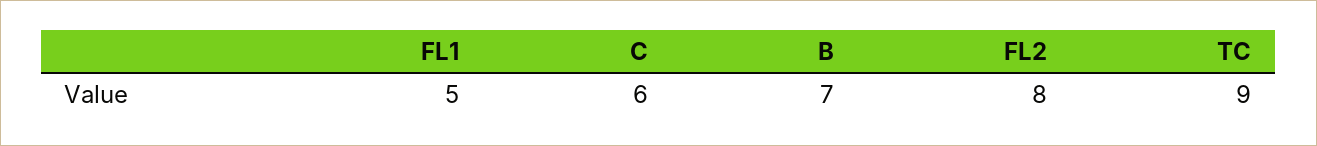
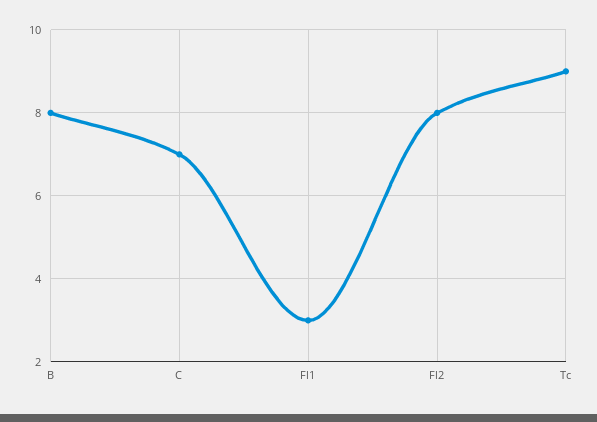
  {
-   "FL1": 5,
+   "FL1": 3,
-   "C": 6,
+   "C": 7,
-   "B": 7,
+   "B": 8,
    "FL2": 8,
    "TC": 9
  }

